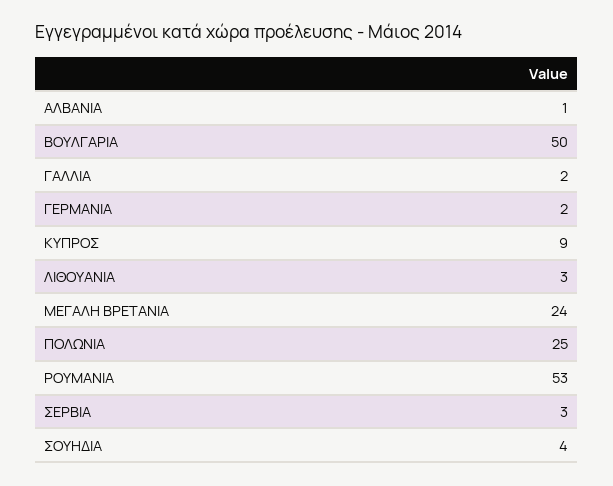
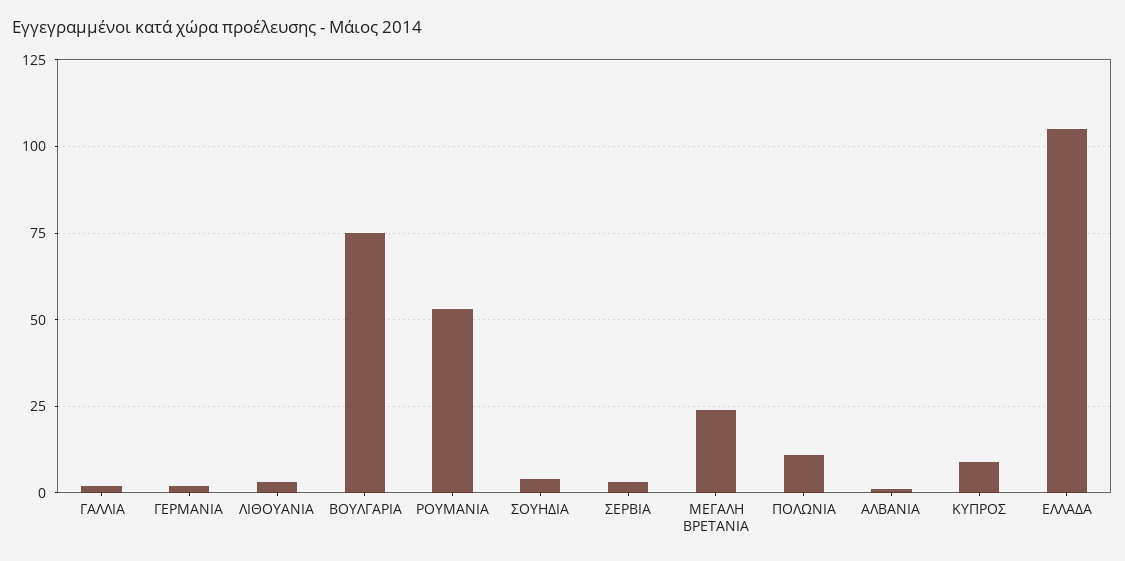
  {
    "ΑΛΒΑΝΙΑ": 1,
-   "ΒΟΥΛΓΑΡΙΑ": 50,
+   "ΒΟΥΛΓΑΡΙΑ": 75,
    "ΓΑΛΛΙΑ": 2,
    "ΓΕΡΜΑΝΙΑ": 2,
    "ΚΥΠΡΟΣ": 9,
    "ΛΙΘΟΥΑΝΙΑ": 3,
    "ΜΕΓΑΛΗ ΒΡΕΤΑΝΙΑ": 24,
-   "ΠΟΛΩΝΙΑ": 25,
+   "ΠΟΛΩΝΙΑ": 10,
    "ΡΟΥΜΑΝΙΑ": 53,
    "ΣΕΡΒΙΑ": 3,
-   "ΣΟΥΗΔΙΑ": 4
+   "ΣΟΥΗΔΙΑ": 4,
+   "ΕΛΛΑΔΑ": 105
  }

